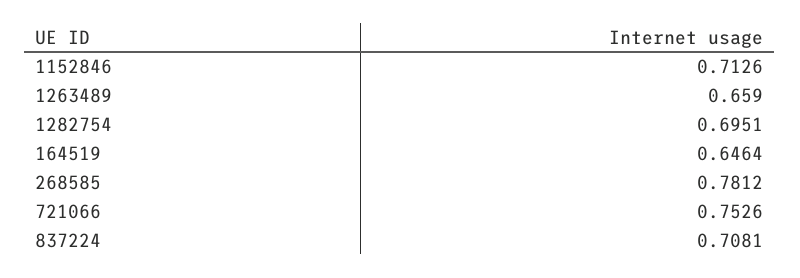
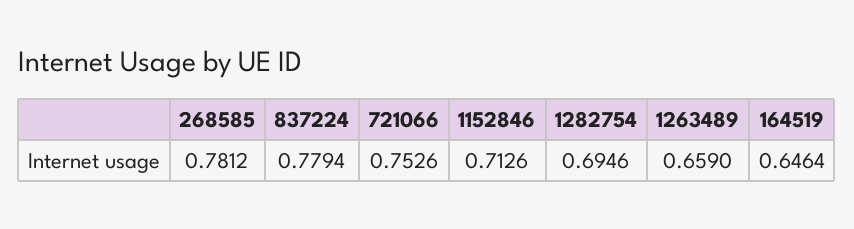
  {
    "1152846": 0.7126,
    "1263489": 0.659,
-   "1282754": 0.6951,
+   "1282754": 0.6946,
    "164519": 0.6464,
    "268585": 0.7812,
    "721066": 0.7526,
-   "837224": 0.7081
+   "837224": 0.7794
  }

